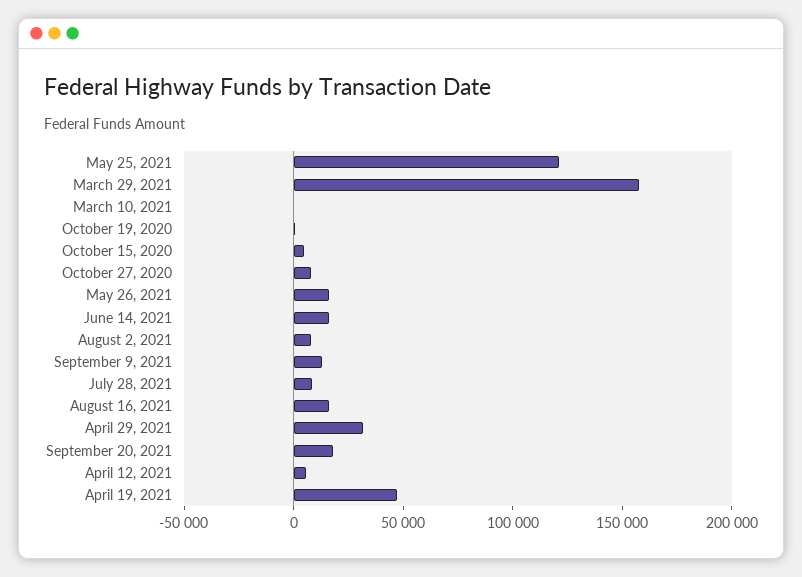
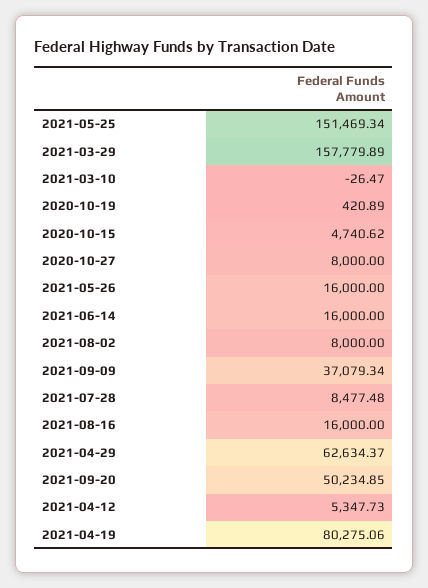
  {
-   "May 25, 2021": 120000,
+   "May 25, 2021": 151469.34,
    "March 29, 2021": 157779.89,
    "March 10, 2021": -26.47,
    "October 19, 2020": 420.89,
    "October 15, 2020": 4740.62,
    "October 27, 2020": 8000,
    "May 26, 2021": 16000,
    "June 14, 2021": 16000,
    "August 2, 2021": 8000,
-   "September 9, 2021": 10000,
+   "September 9, 2021": 37079.34,
    "July 28, 2021": 8477.48,
    "August 16, 2021": 16000,
-   "April 29, 2021": 30000,
+   "April 29, 2021": 62634.37,
-   "September 20, 2021": 20000,
+   "September 20, 2021": 50234.85,
    "April 12, 2021": 5347.73,
-   "April 19, 2021": 50000
+   "April 19, 2021": 80275.06
  }

